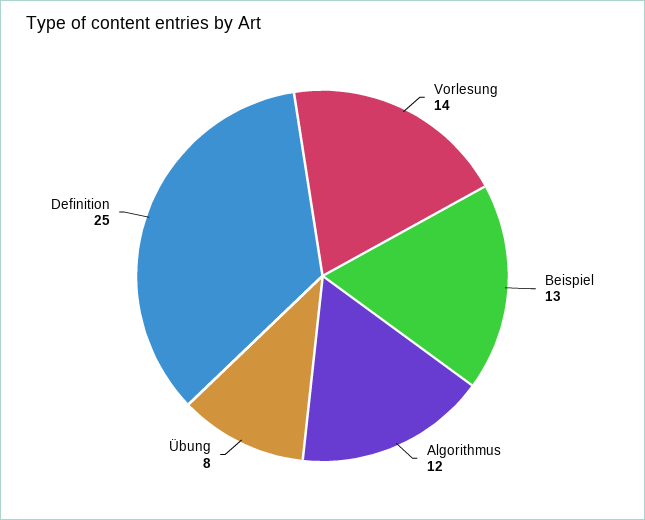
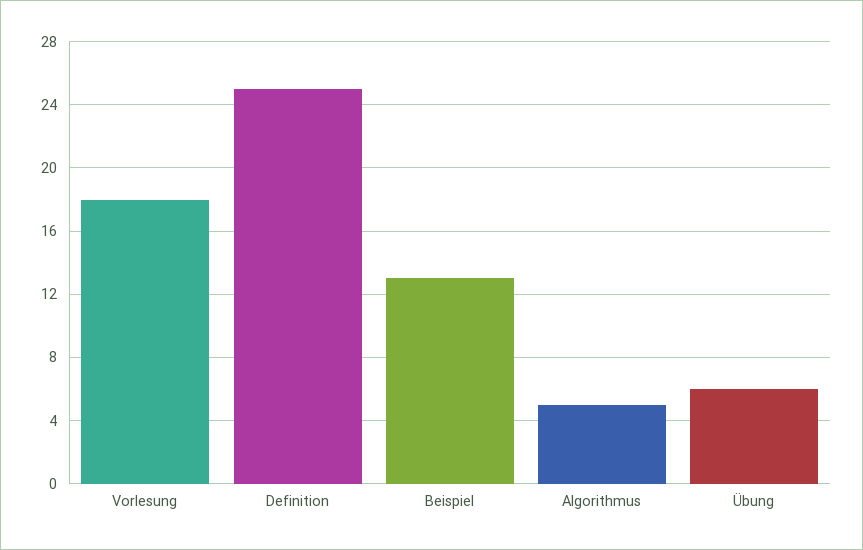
  {
-   "Vorlesung": 14,
+   "Vorlesung": 18,
    "Beispiel": 13,
-   "Algorithmus": 12,
+   "Algorithmus": 5,
-   "Übung": 8,
+   "Übung": 6,
    "Definition": 25
  }

